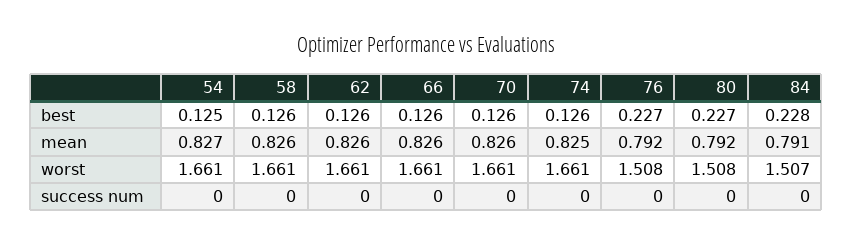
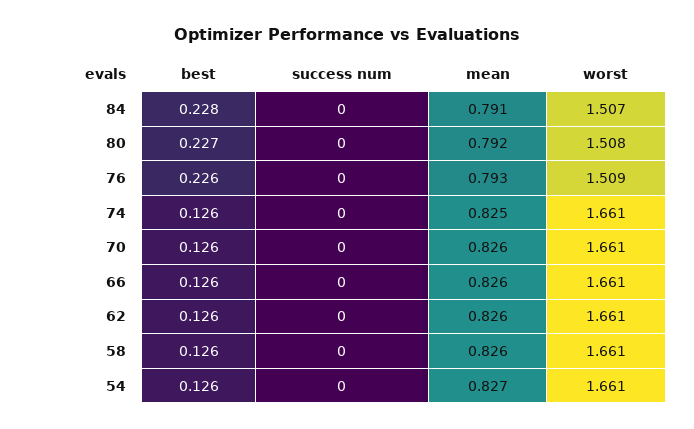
  {
    "54": {
-     "best": 0.125,
+     "best": 0.126,
      "mean": 0.827,
      "worst": 1.661,
      "success num": 0
    },
    "58": {
      "best": 0.126,
      "mean": 0.826,
      "worst": 1.661,
      "success num": 0
    },
    "62": {
      "best": 0.126,
      "mean": 0.826,
      "worst": 1.661,
      "success num": 0
    },
    "66": {
      "best": 0.126,
      "mean": 0.826,
      "worst": 1.661,
      "success num": 0
    },
    "70": {
      "best": 0.126,
      "mean": 0.826,
      "worst": 1.661,
      "success num": 0
    },
    "74": {
      "best": 0.126,
      "mean": 0.825,
      "worst": 1.661,
      "success num": 0
    },
    "76": {
-     "best": 0.227,
+     "best": 0.226,
-     "mean": 0.792,
+     "mean": 0.793,
-     "worst": 1.508,
+     "worst": 1.509,
      "success num": 0
    },
    "80": {
      "best": 0.227,
      "mean": 0.792,
      "worst": 1.508,
      "success num": 0
    },
    "84": {
      "best": 0.228,
      "mean": 0.791,
      "worst": 1.507,
      "success num": 0
    }
  }

